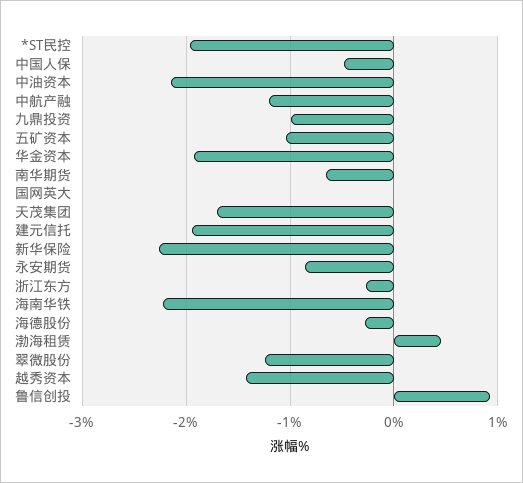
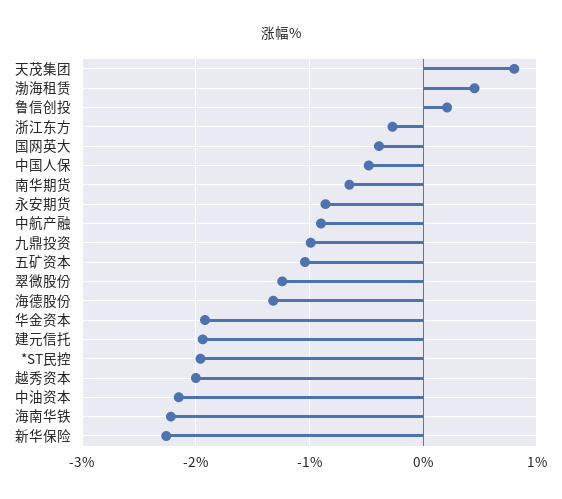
  {
    "*ST民控": -2,
    "中国人保": -0.5,
    "中油资本": -2.2,
-   "中航产融": -1.2,
+   "中航产融": -0.9,
    "九鼎投资": -1,
    "五矿资本": -1,
    "华金资本": -1.9,
    "南华期货": -0.7,
-   "国网英大": 0,
+   "国网英大": -0.4,
-   "天茂集团": -1.7,
+   "天茂集团": 0.8,
    "建元信托": -1.9,
    "新华保险": -2.3,
    "永安期货": -0.9,
    "浙江东方": -0.3,
    "海南华铁": -2.2,
-   "海德股份": -0.3,
+   "海德股份": -1.3,
    "渤海租赁": 0.5,
    "翠微股份": -1.2,
-   "越秀资本": -1.4,
+   "越秀资本": -2,
-   "鲁信创投": 0.9
+   "鲁信创投": 0.2
  }

